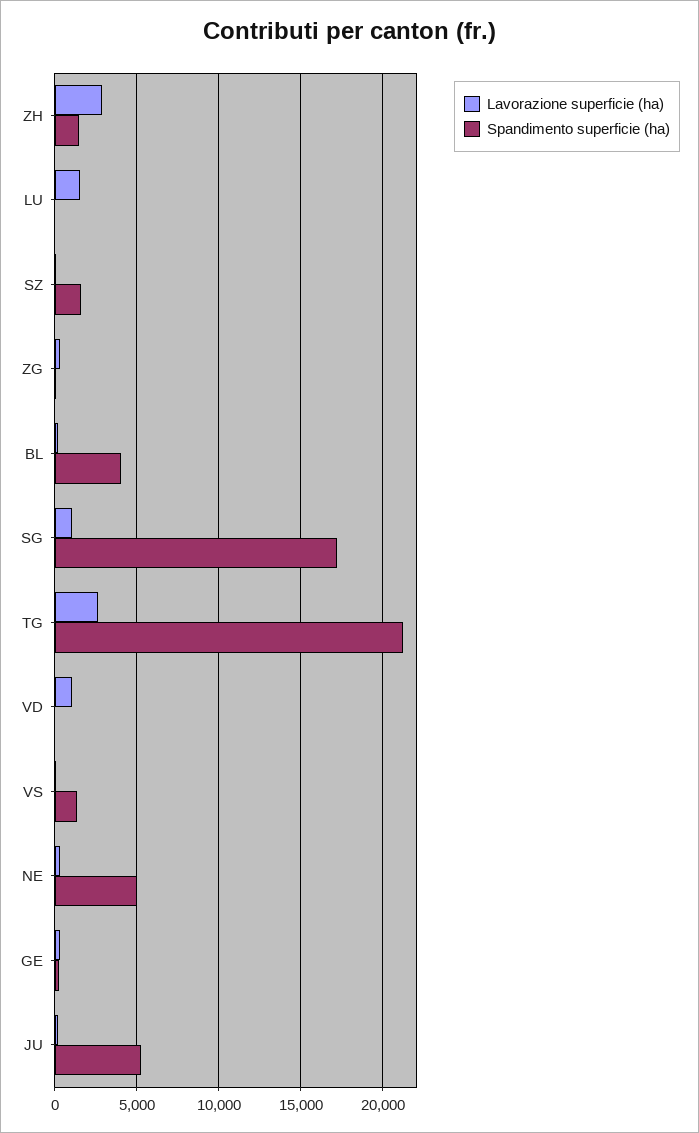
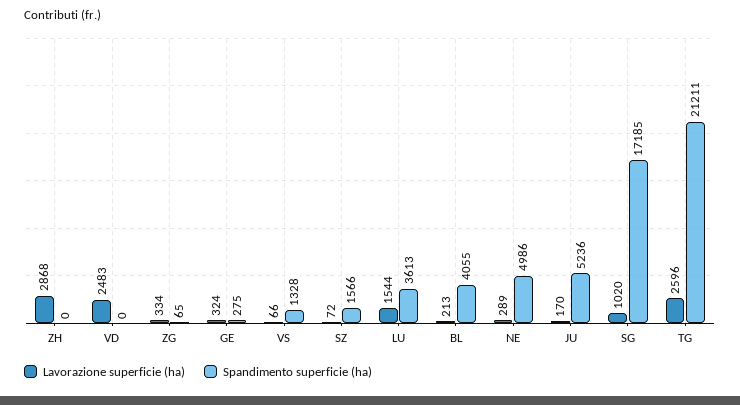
  {
    "Lavorazione superficie (ha)": {
      "ZH": 2868,
      "LU": 1544,
      "SZ": 72,
      "ZG": 334,
      "BL": 213,
      "SG": 1020,
      "TG": 2596,
-     "VD": 1000,
+     "VD": 2483,
      "VS": 66,
      "NE": 289,
      "GE": 324,
      "JU": 170
    },
    "Spandimento superficie (ha)": {
-     "ZH": 1500,
+     "ZH": 0,
-     "LU": 0,
+     "LU": 3613,
      "SZ": 1566,
      "ZG": 65,
      "BL": 4055,
      "SG": 17185,
      "TG": 21211,
      "VD": 0,
      "VS": 1328,
      "NE": 4986,
      "GE": 275,
      "JU": 5236
    }
  }

